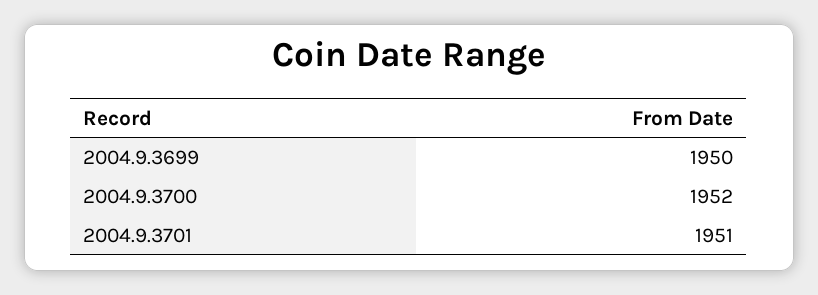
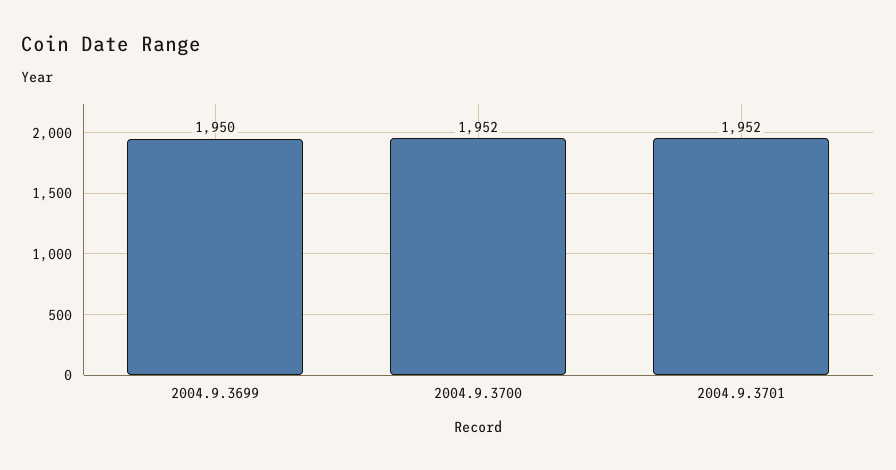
  {
    "2004.9.3699": 1950,
    "2004.9.3700": 1952,
-   "2004.9.3701": 1951
+   "2004.9.3701": 1952
  }

